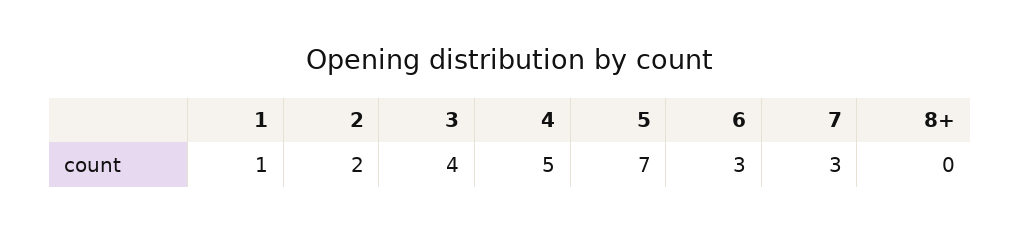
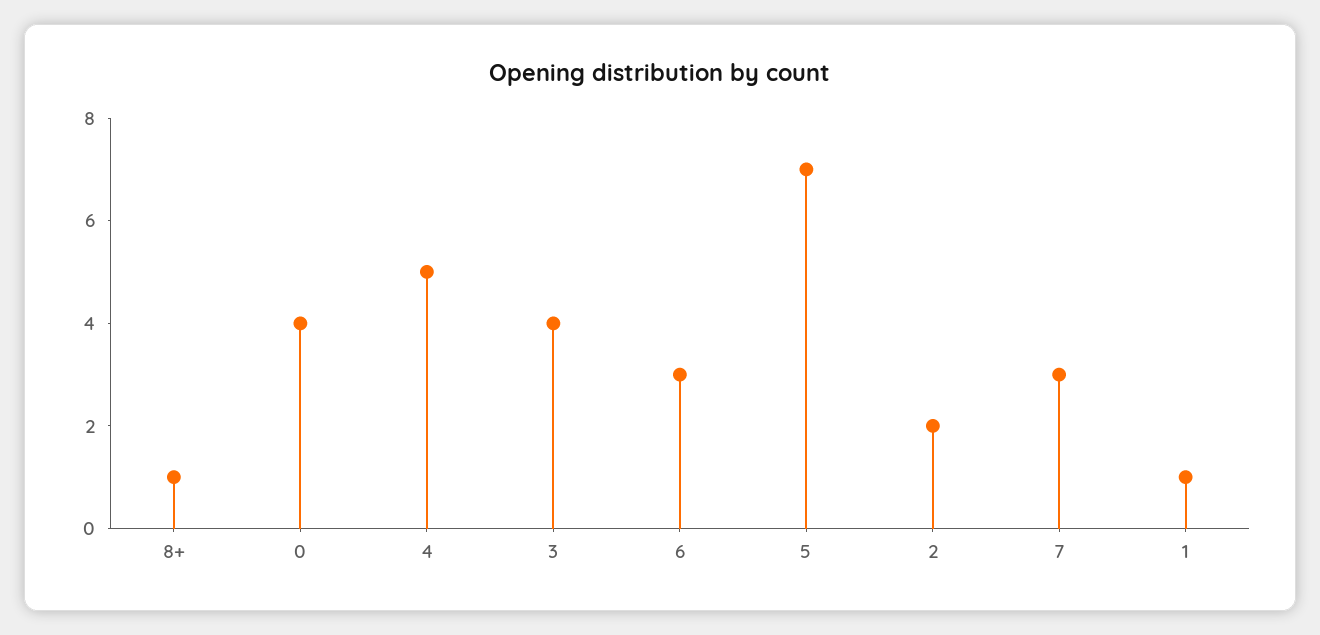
  {
    "1": 1,
    "2": 2,
    "3": 4,
    "4": 5,
    "5": 7,
    "6": 3,
    "7": 3,
-   "8+": 0
+   "8+": 1,
+   "0": 4
  }

